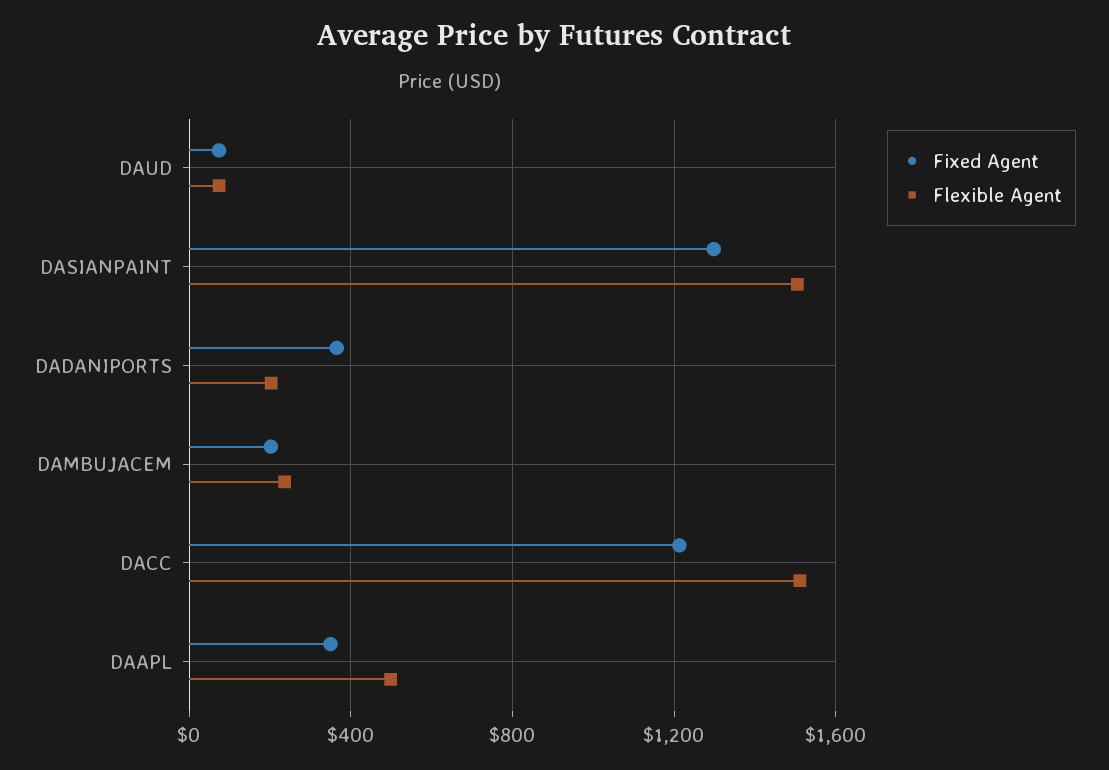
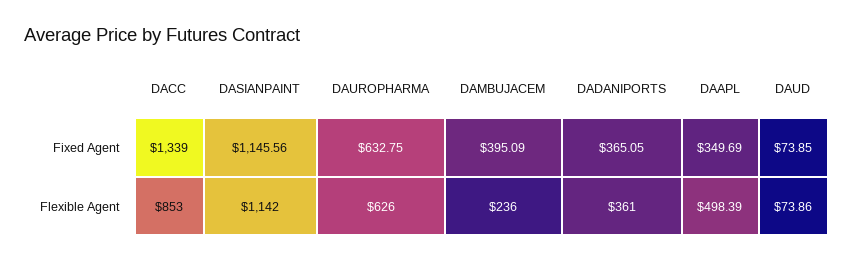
  {
    "Fixed Agent": {
      "DAUD": 73.85,
-     "DASIANPAINT": 1300,
+     "DASIANPAINT": 1145.56,
      "DADANIPORTS": 365.05,
-     "DAMBUJACEM": 200,
+     "DAMBUJACEM": 395.09,
-     "DACC": 1200,
+     "DACC": 1339,
-     "DAAPL": 349.69
+     "DAAPL": 349.69,
+     "DAUROPHARMA": 632.75
    },
    "Flexible Agent": {
      "DAUD": 73.86,
-     "DASIANPAINT": 1500,
+     "DASIANPAINT": 1142,
-     "DADANIPORTS": 200,
+     "DADANIPORTS": 361,
      "DAMBUJACEM": 236,
-     "DACC": 1500,
+     "DACC": 853,
-     "DAAPL": 498.39
+     "DAAPL": 498.39,
+     "DAUROPHARMA": 626
    }
  }

